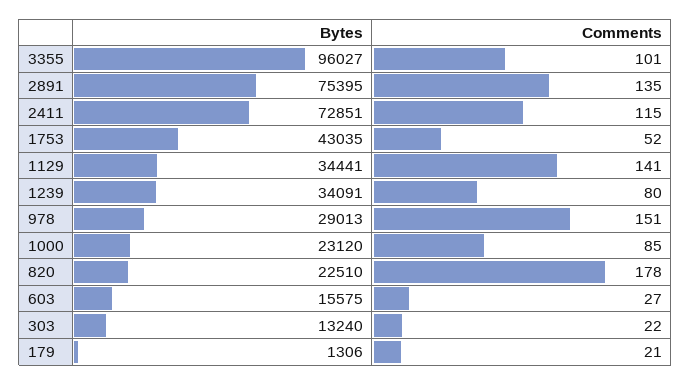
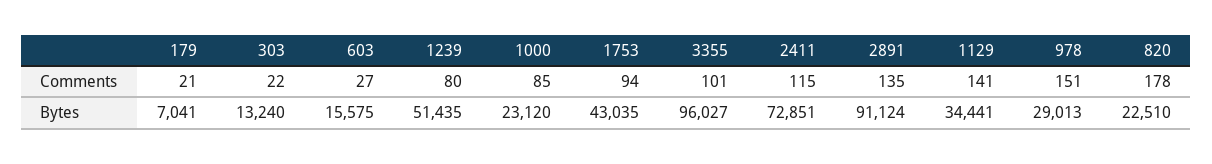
  {
    "Bytes": {
      "3355": 96027,
-     "2891": 75395,
+     "2891": 91124,
      "2411": 72851,
      "1753": 43035,
      "1129": 34441,
-     "1239": 34091,
+     "1239": 51435,
      "978": 29013,
      "1000": 23120,
      "820": 22510,
      "603": 15575,
      "303": 13240,
-     "179": 1306
+     "179": 7041
    },
    "Comments": {
      "3355": 101,
      "2891": 135,
      "2411": 115,
-     "1753": 52,
+     "1753": 94,
      "1129": 141,
      "1239": 80,
      "978": 151,
      "1000": 85,
      "820": 178,
      "603": 27,
      "303": 22,
      "179": 21
    }
  }

